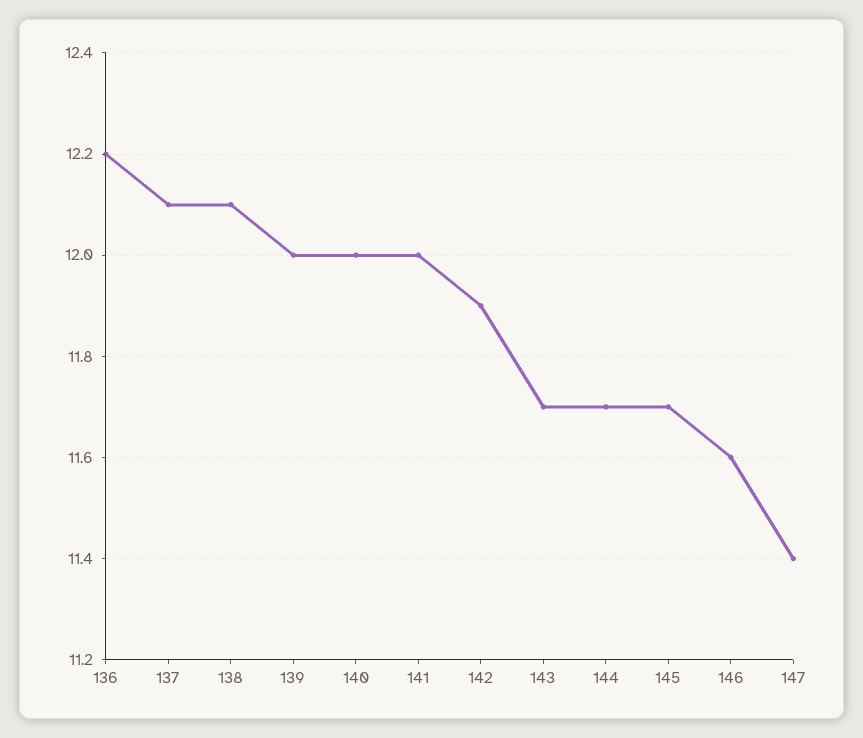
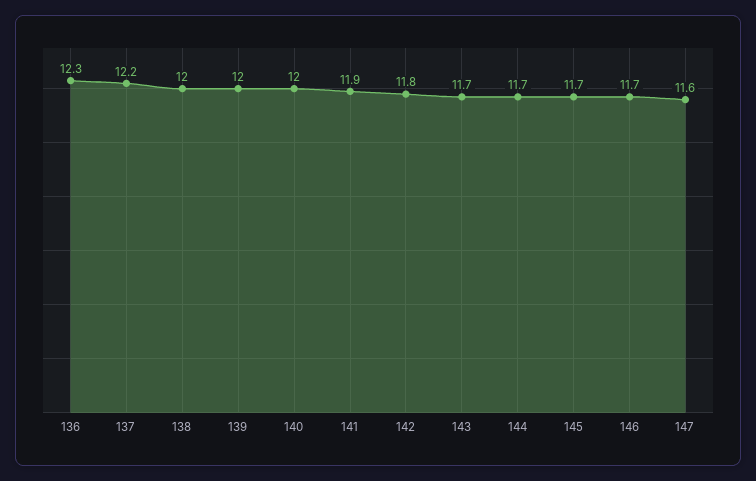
  {
-   "136": 12.2,
+   "136": 12.3,
-   "137": 12.1,
+   "137": 12.2,
-   "138": 12.1,
+   "138": 12,
    "139": 12,
    "140": 12,
-   "141": 12,
+   "141": 11.9,
-   "142": 11.9,
+   "142": 11.8,
    "143": 11.7,
    "144": 11.7,
    "145": 11.7,
-   "146": 11.6,
+   "146": 11.7,
-   "147": 11.4
+   "147": 11.6
  }

